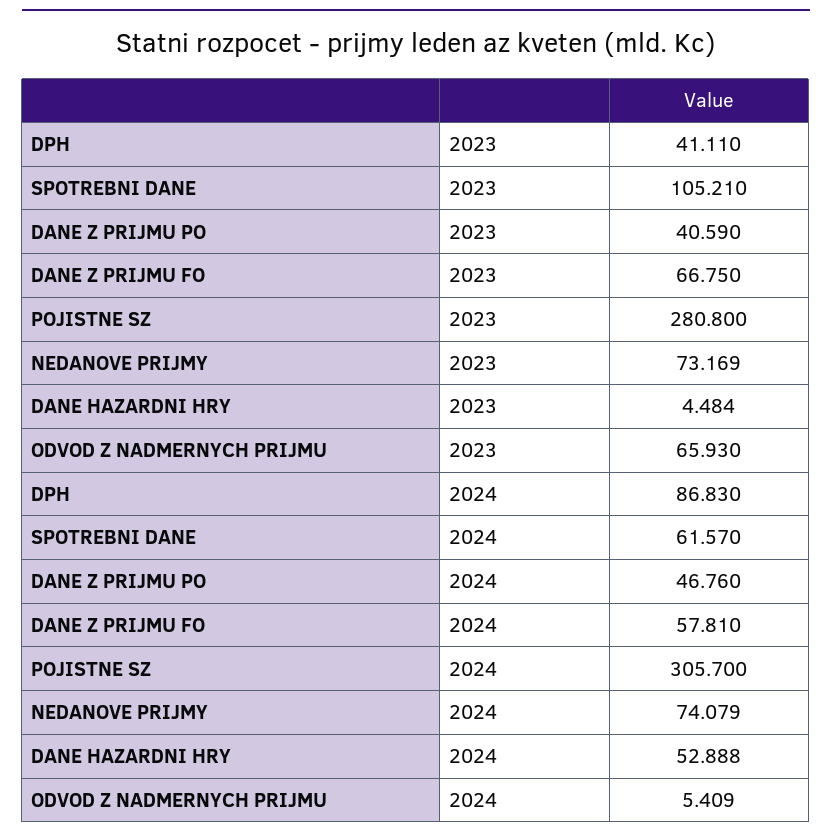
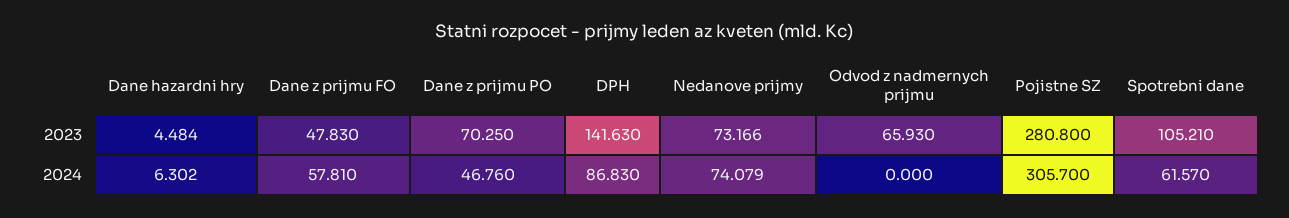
  {
    "DPH": {
-     "2023": 41.11,
+     "2023": 141.63,
      "2024": 86.83
    },
    "SPOTREBNI DANE": {
      "2023": 105.21,
      "2024": 61.57
    },
    "DANE Z PRIJMU PO": {
-     "2023": 40.59,
+     "2023": 70.25,
      "2024": 46.76
    },
    "DANE Z PRIJMU FO": {
-     "2023": 66.75,
+     "2023": 47.83,
      "2024": 57.81
    },
    "POJISTNE SZ": {
      "2023": 280.8,
      "2024": 305.7
    },
    "NEDANOVE PRIJMY": {
-     "2023": 73.169,
+     "2023": 73.166,
      "2024": 74.079
    },
    "DANE HAZARDNI HRY": {
      "2023": 4.484,
-     "2024": 52.888
+     "2024": 6.302
    },
    "ODVOD Z NADMERNYCH PRIJMU": {
      "2023": 65.93,
-     "2024": 5.409
+     "2024": 0
    }
  }

